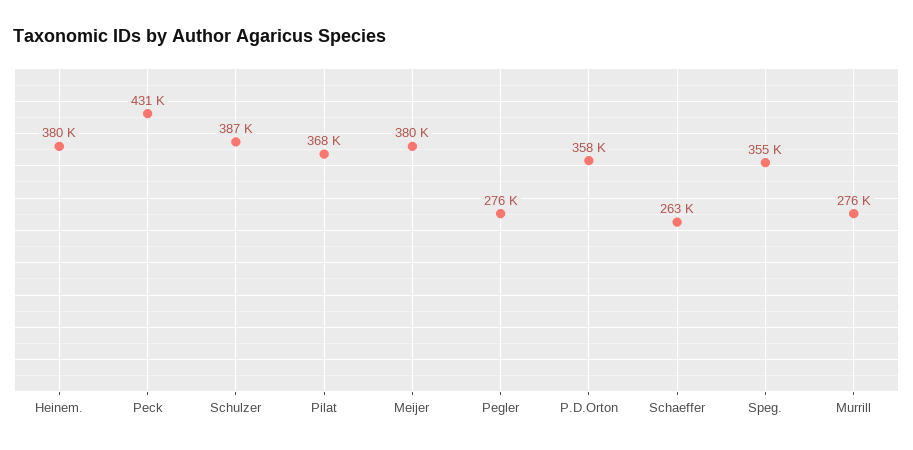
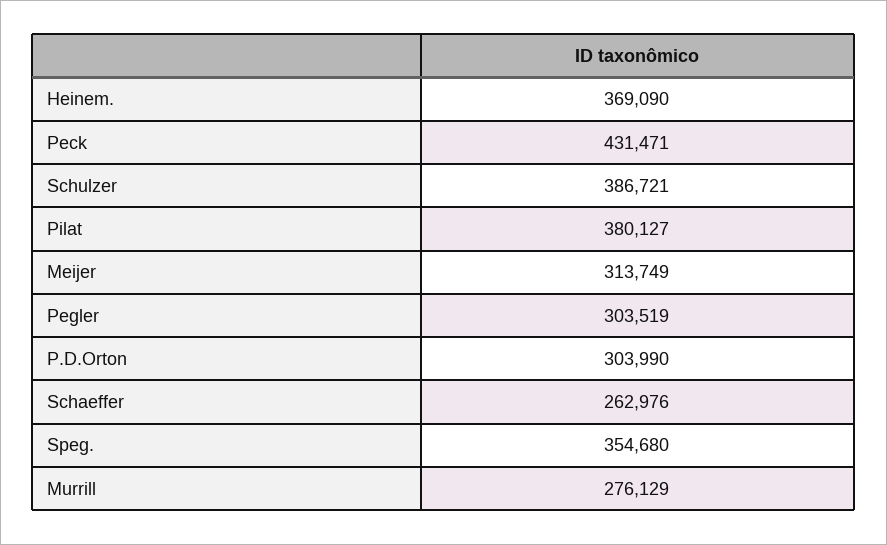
  {
-   "Heinem.": 380000,
+   "Heinem.": 369090,
    "Peck": 431471,
    "Schulzer": 386721,
-   "Pilat": 368000,
+   "Pilat": 380127,
-   "Meijer": 380000,
+   "Meijer": 313749,
-   "Pegler": 276000,
+   "Pegler": 303519,
-   "P.D.Orton": 358000,
+   "P.D.Orton": 303990,
    "Schaeffer": 262976,
    "Speg.": 354680,
    "Murrill": 276129
  }

